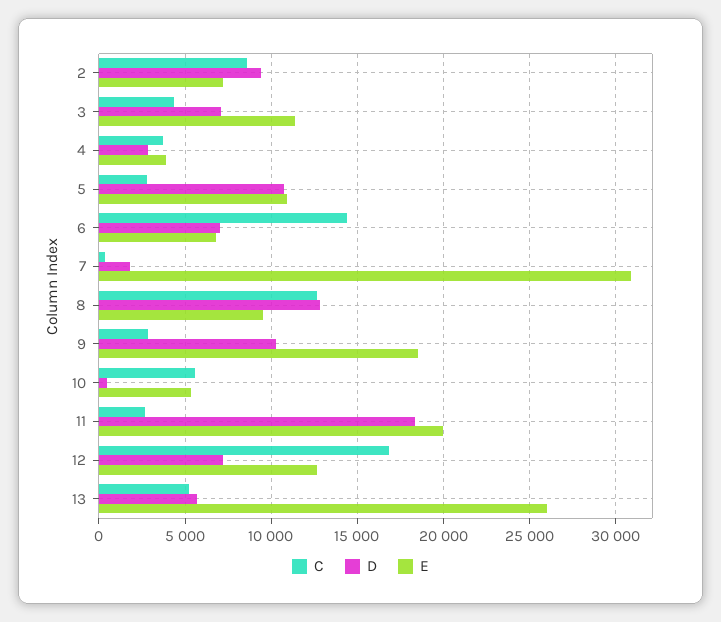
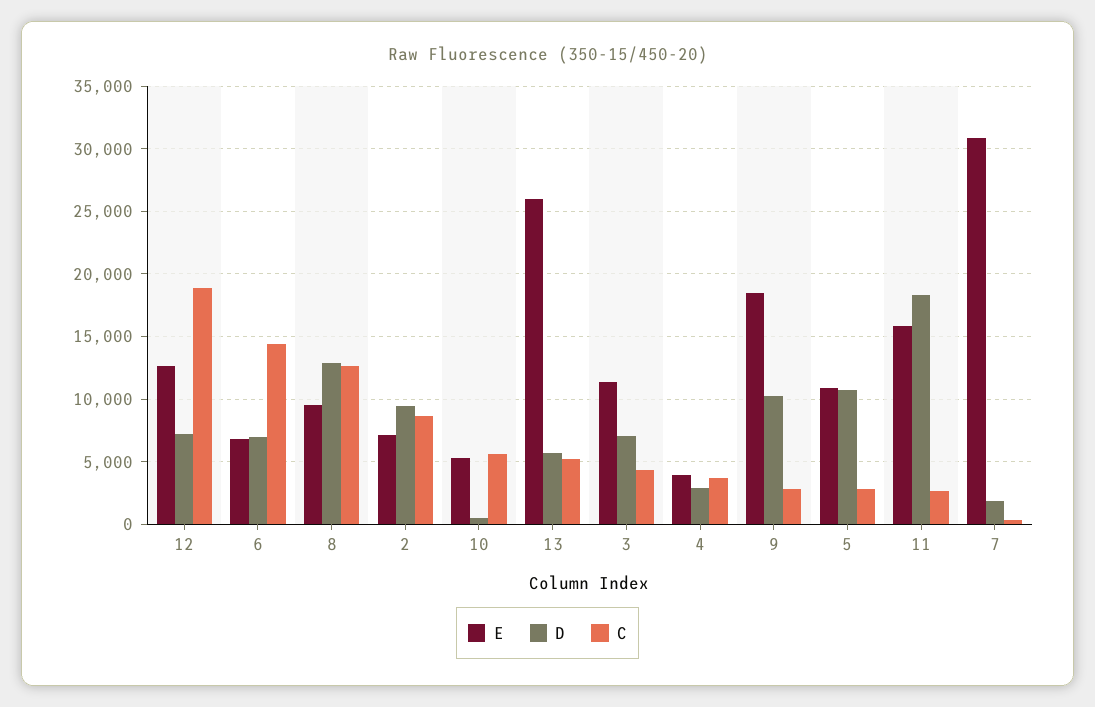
  {
    "C": {
      "2": 8500,
      "3": 4500,
      "4": 3500,
      "5": 3000,
      "6": 14500,
      "7": 500,
      "8": 12500,
      "9": 3000,
      "10": 5500,
      "11": 2500,
-     "12": 17000,
+     "12": 19000,
      "13": 5000
    },
    "D": {
      "2": 9500,
      "3": 7000,
      "4": 3000,
      "5": 10500,
      "6": 7000,
      "7": 2000,
      "8": 13000,
      "9": 10500,
      "10": 500,
      "11": 18500,
      "12": 7000,
      "13": 5500
    },
    "E": {
      "2": 7000,
      "3": 11500,
      "4": 4000,
      "5": 11000,
      "6": 7000,
      "7": 31000,
      "8": 9500,
      "9": 18500,
      "10": 5500,
-     "11": 20000,
+     "11": 16000,
      "12": 12500,
      "13": 26000
    }
  }

